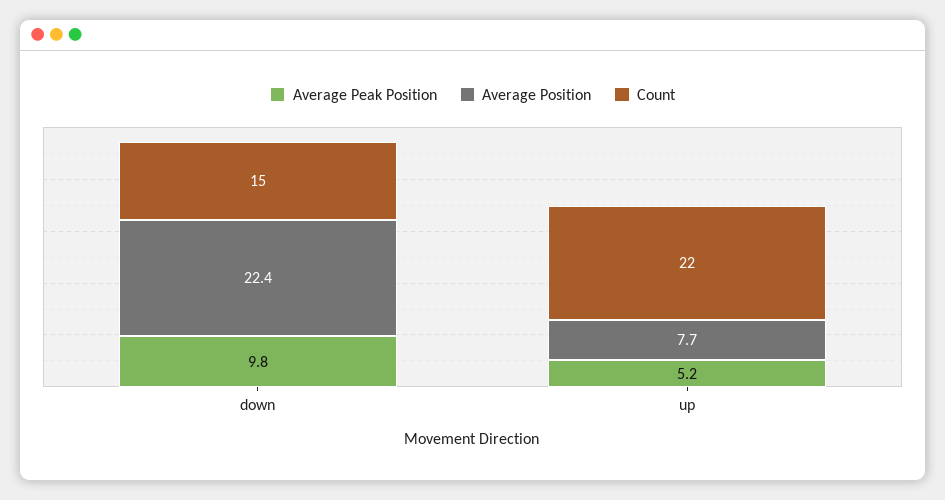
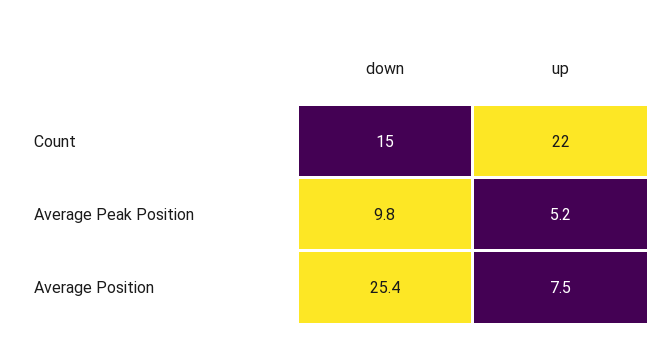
  {
    "Average Peak Position": {
      "down": 9.8,
      "up": 5.2
    },
    "Average Position": {
-     "down": 22.4,
+     "down": 25.4,
-     "up": 7.7
+     "up": 7.5
    },
    "Count": {
      "down": 15,
      "up": 22
    }
  }

